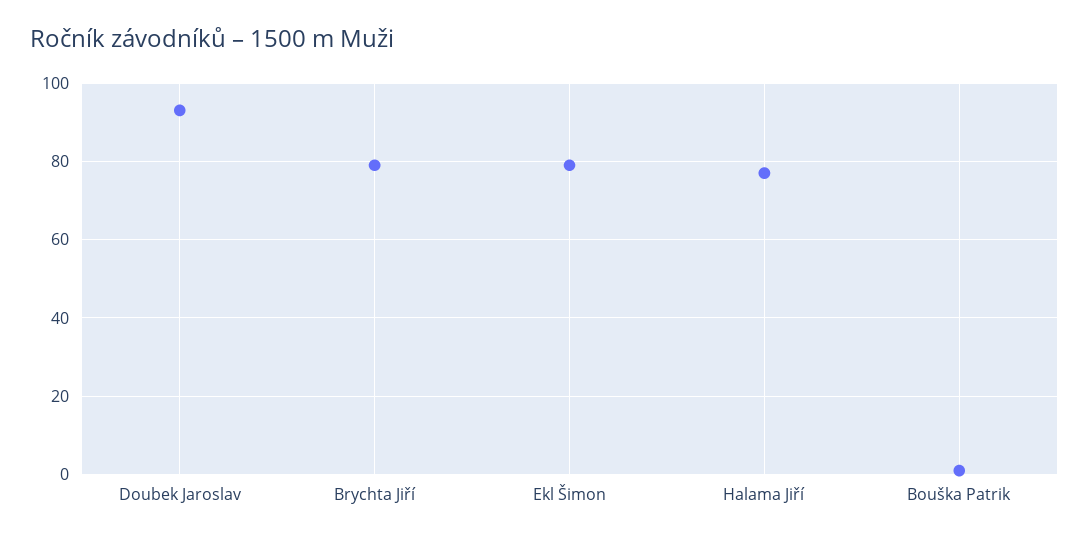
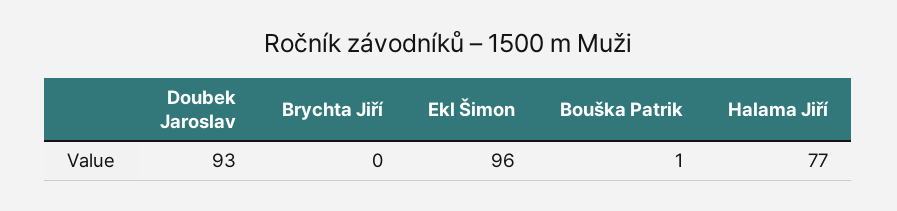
  {
    "Doubek Jaroslav": 93,
-   "Brychta Jiří": 80,
+   "Brychta Jiří": 0,
-   "Ekl Šimon": 80,
+   "Ekl Šimon": 96,
    "Halama Jiří": 77,
    "Bouška Patrik": 1
  }

